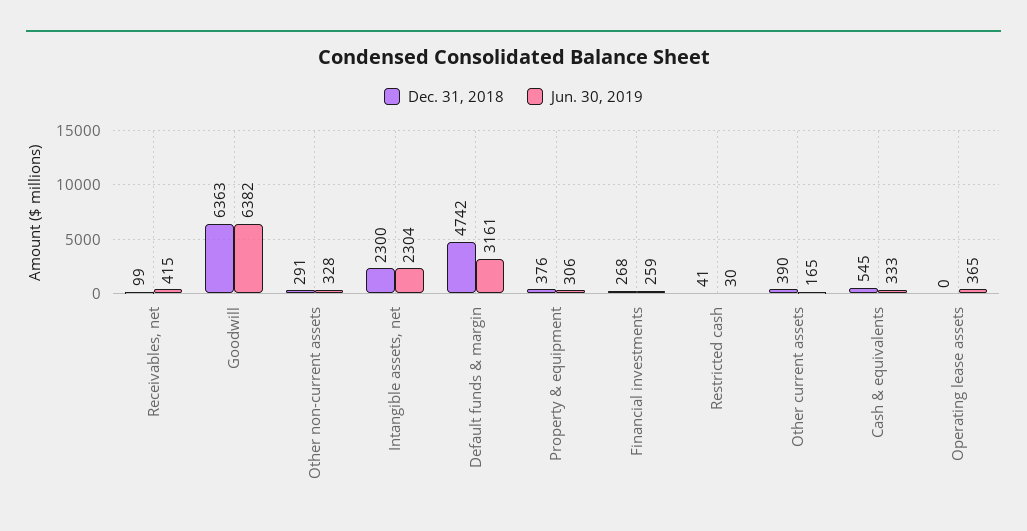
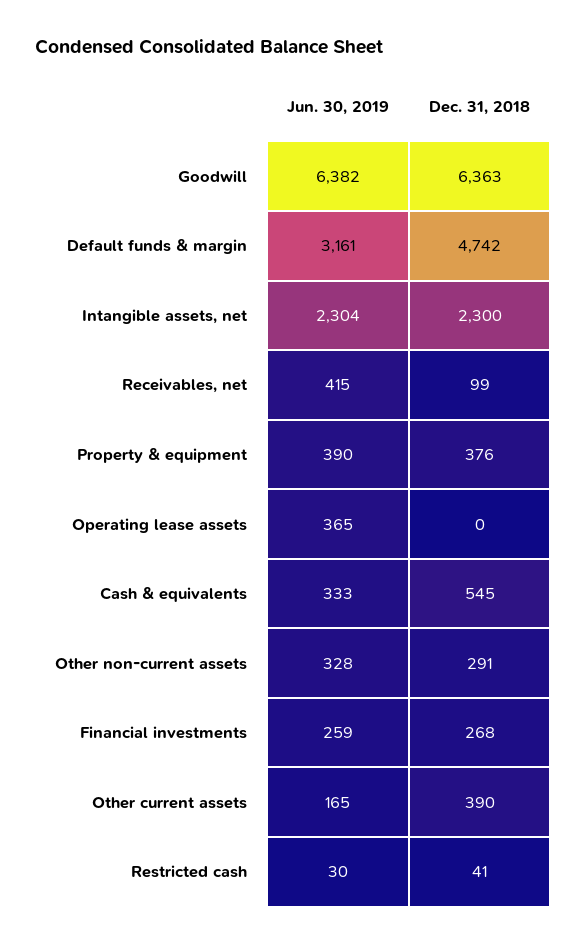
  {
    "Dec. 31, 2018": {
      "Receivables, net": 99,
      "Goodwill": 6363,
      "Other non-current assets": 291,
      "Intangible assets, net": 2300,
      "Default funds & margin": 4742,
      "Property & equipment": 376,
      "Financial investments": 268,
      "Restricted cash": 41,
      "Other current assets": 390,
      "Cash & equivalents": 545,
      "Operating lease assets": 0
    },
    "Jun. 30, 2019": {
      "Receivables, net": 415,
      "Goodwill": 6382,
      "Other non-current assets": 328,
      "Intangible assets, net": 2304,
      "Default funds & margin": 3161,
-     "Property & equipment": 306,
+     "Property & equipment": 390,
      "Financial investments": 259,
      "Restricted cash": 30,
      "Other current assets": 165,
      "Cash & equivalents": 333,
      "Operating lease assets": 365
    }
  }

